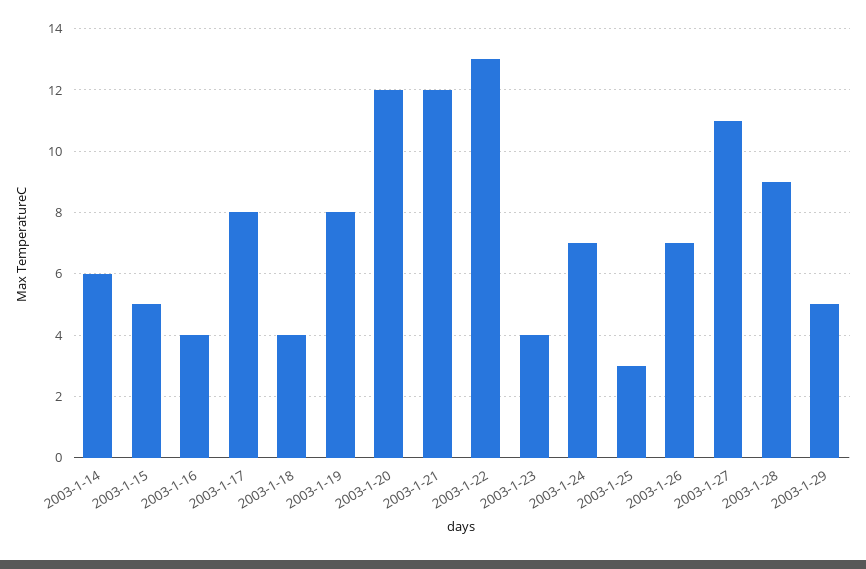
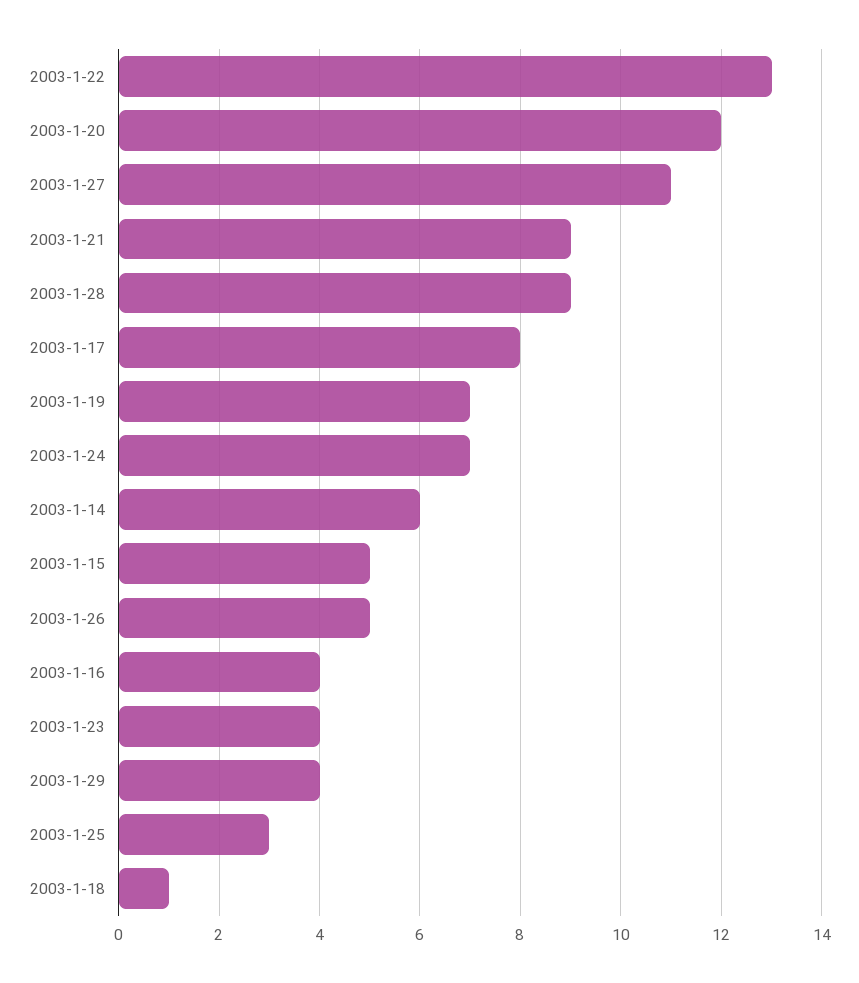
  {
    "2003-1-14": 6,
    "2003-1-15": 5,
    "2003-1-16": 4,
    "2003-1-17": 8,
-   "2003-1-18": 4,
+   "2003-1-18": 1,
-   "2003-1-19": 8,
+   "2003-1-19": 7,
    "2003-1-20": 12,
-   "2003-1-21": 12,
+   "2003-1-21": 9,
    "2003-1-22": 13,
    "2003-1-23": 4,
    "2003-1-24": 7,
    "2003-1-25": 3,
-   "2003-1-26": 7,
+   "2003-1-26": 5,
    "2003-1-27": 11,
    "2003-1-28": 9,
-   "2003-1-29": 5
+   "2003-1-29": 4
  }

